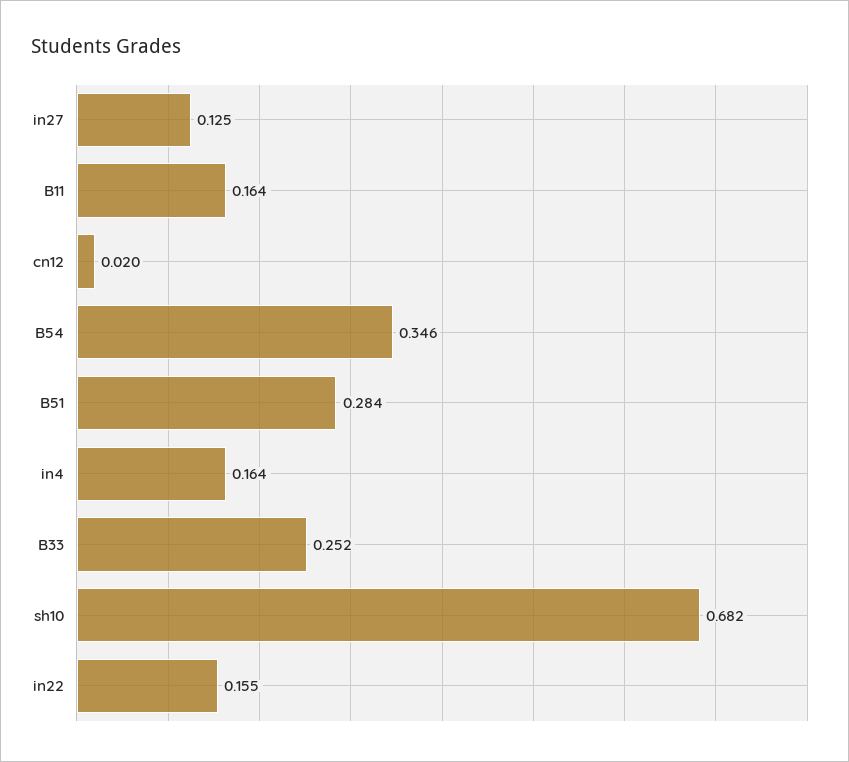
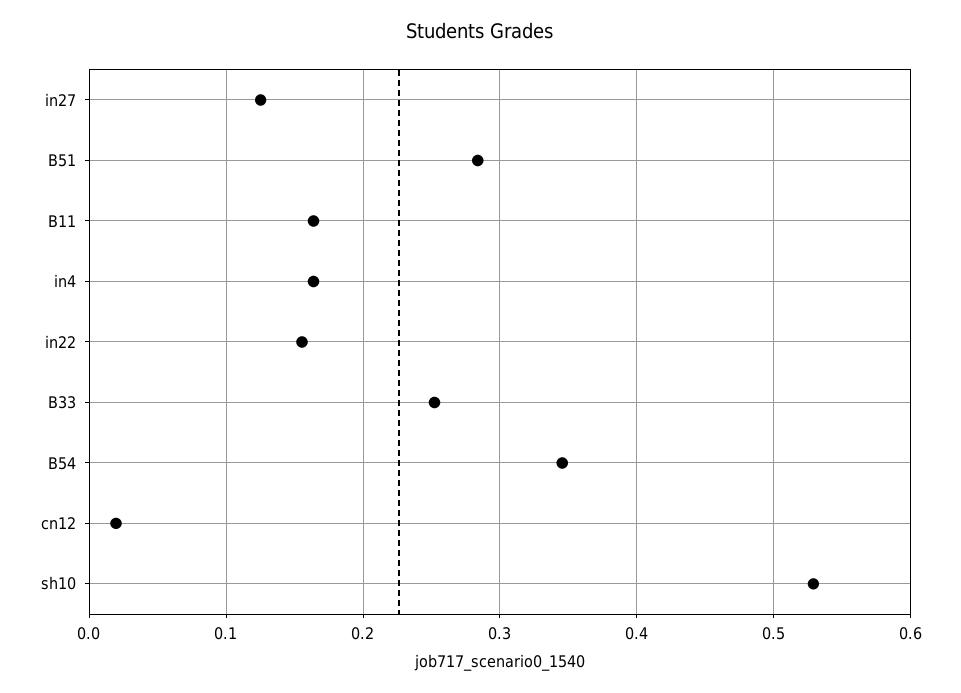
  {
    "in27": 0.125,
    "B11": 0.164,
    "cn12": 0.02,
    "B54": 0.346,
    "B51": 0.284,
    "in4": 0.164,
    "B33": 0.252,
-   "sh10": 0.682,
+   "sh10": 0.53,
    "in22": 0.155
  }

